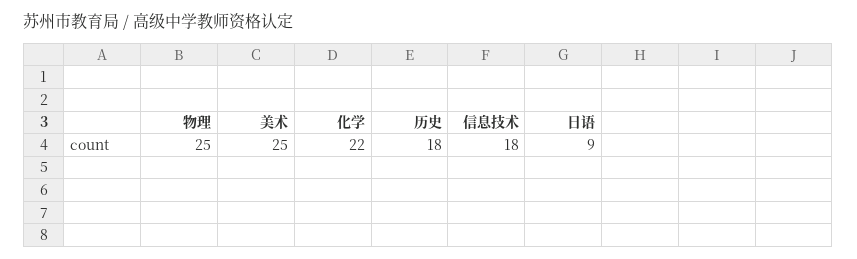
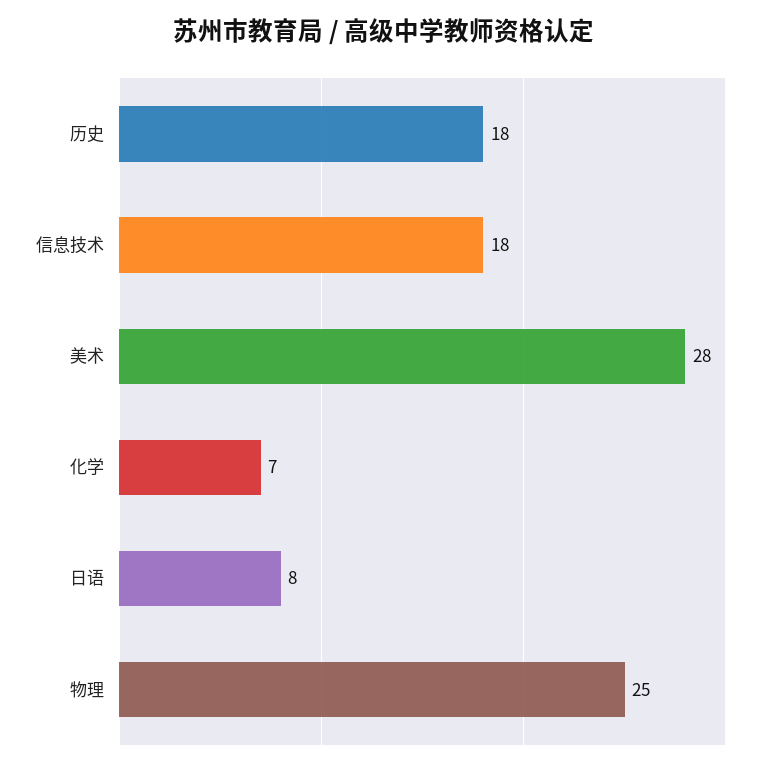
  {
    "物理": 25,
-   "美术": 25,
+   "美术": 28,
-   "化学": 22,
+   "化学": 7,
    "历史": 18,
    "信息技术": 18,
-   "日语": 9
+   "日语": 8
  }

